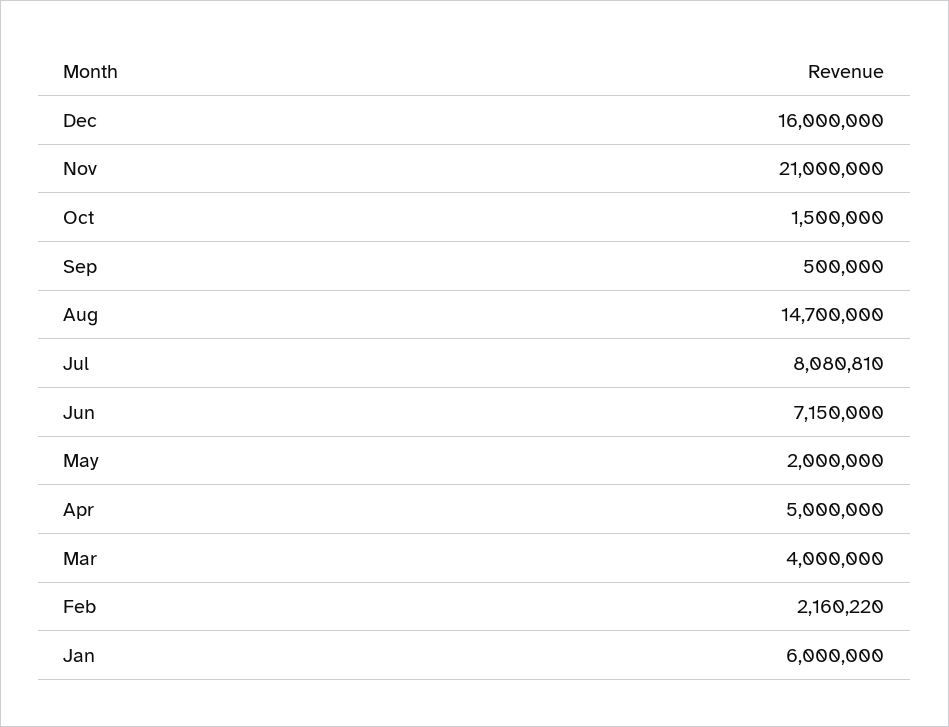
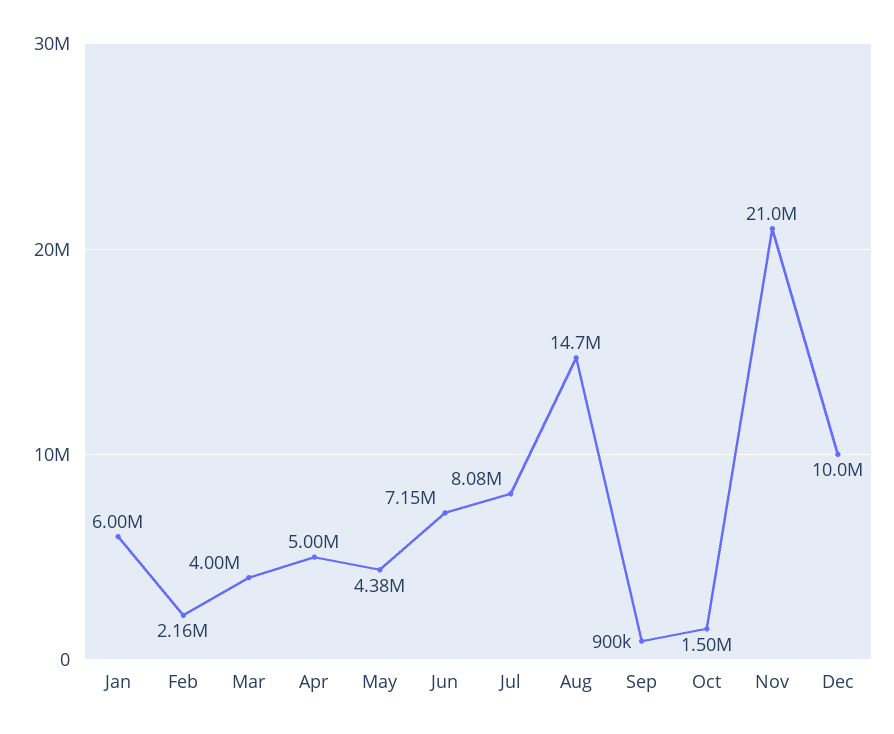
  {
-   "Dec": 16000000,
+   "Dec": 10000000,
    "Nov": 21000000,
    "Oct": 1500000,
-   "Sep": 500000,
+   "Sep": 900000,
    "Aug": 14700000,
    "Jul": 8080810,
    "Jun": 7150000,
-   "May": 2000000,
+   "May": 4380000,
    "Apr": 5000000,
    "Mar": 4000000,
    "Feb": 2160220,
    "Jan": 6000000
  }

